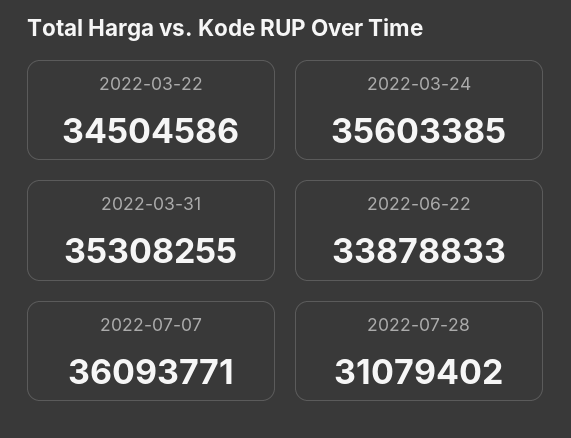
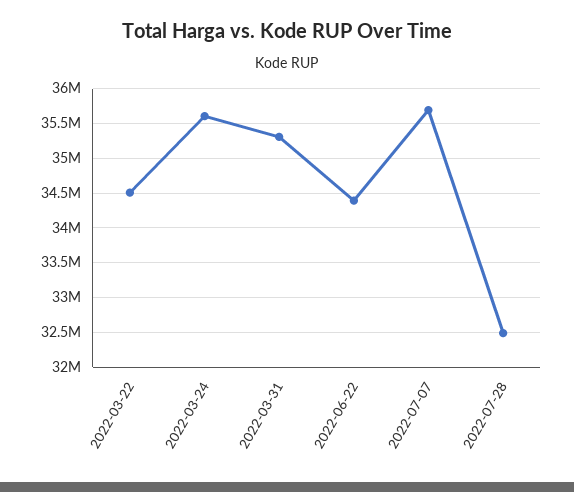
  {
    "2022-03-22": 34504586,
    "2022-03-24": 35603385,
    "2022-03-31": 35308255,
-   "2022-06-22": 33878833,
+   "2022-06-22": 34400000,
-   "2022-07-07": 36093771,
+   "2022-07-07": 35700000,
-   "2022-07-28": 31079402
+   "2022-07-28": 32500000
  }

